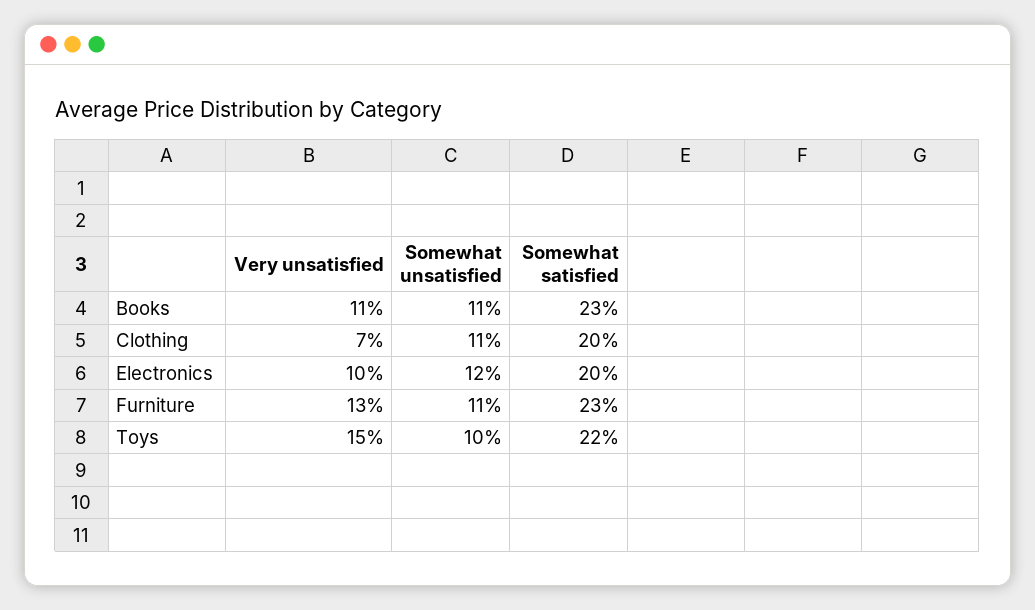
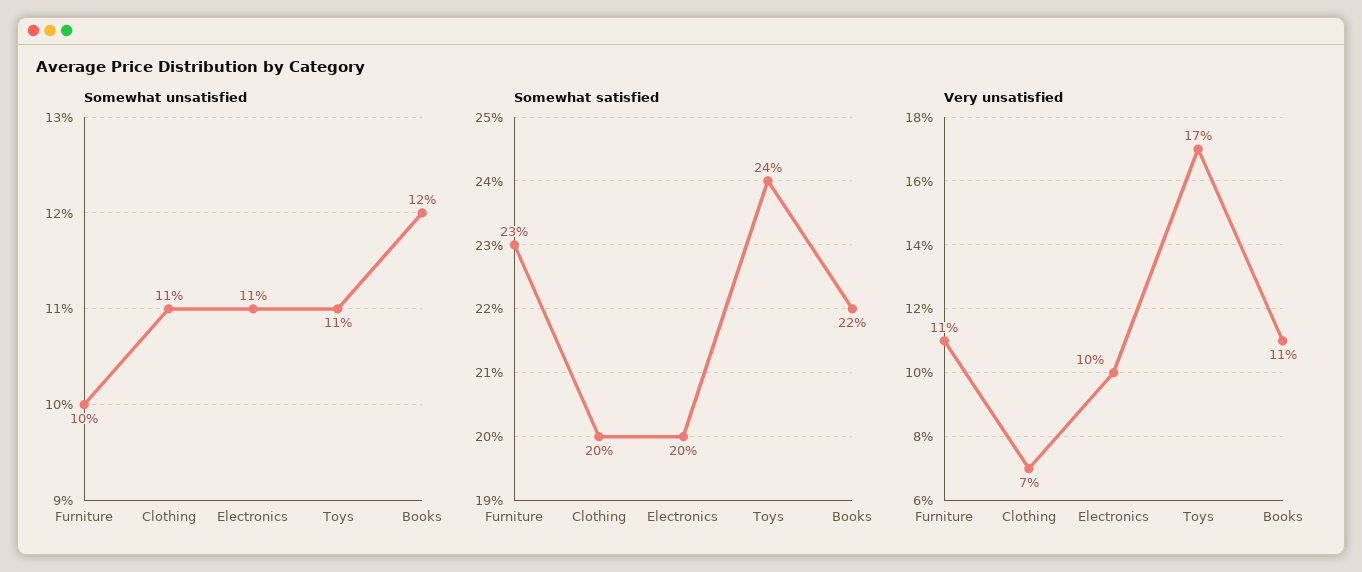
  {
    "Very unsatisfied": {
      "Books": 11,
      "Clothing": 7,
      "Electronics": 10,
-     "Furniture": 13,
+     "Furniture": 11,
-     "Toys": 15
+     "Toys": 17
    },
    "Somewhat unsatisfied": {
-     "Books": 11,
+     "Books": 12,
      "Clothing": 11,
-     "Electronics": 12,
+     "Electronics": 11,
-     "Furniture": 11,
+     "Furniture": 10,
-     "Toys": 10
+     "Toys": 11
    },
    "Somewhat satisfied": {
-     "Books": 23,
+     "Books": 22,
      "Clothing": 20,
      "Electronics": 20,
      "Furniture": 23,
-     "Toys": 22
+     "Toys": 24
    }
  }

